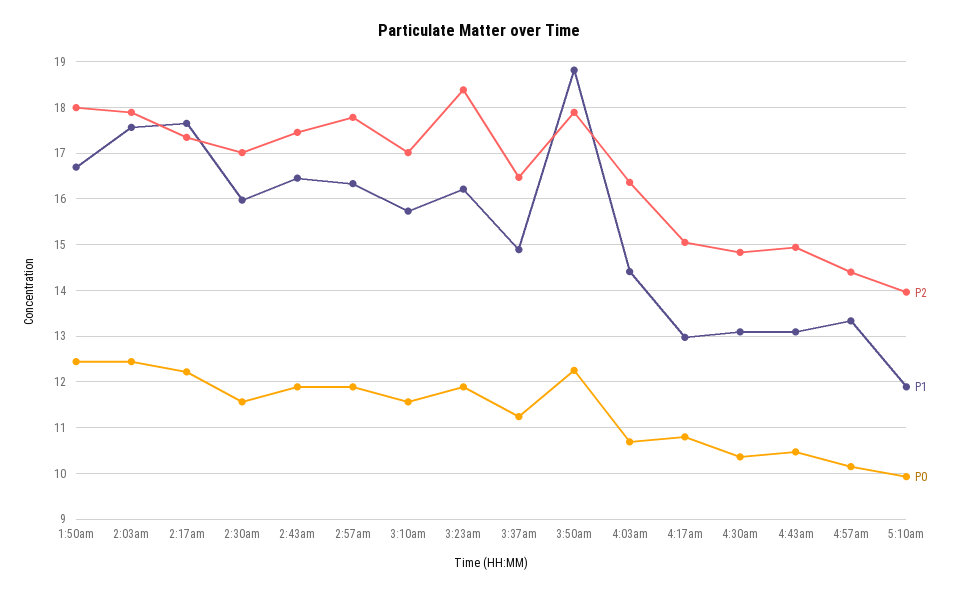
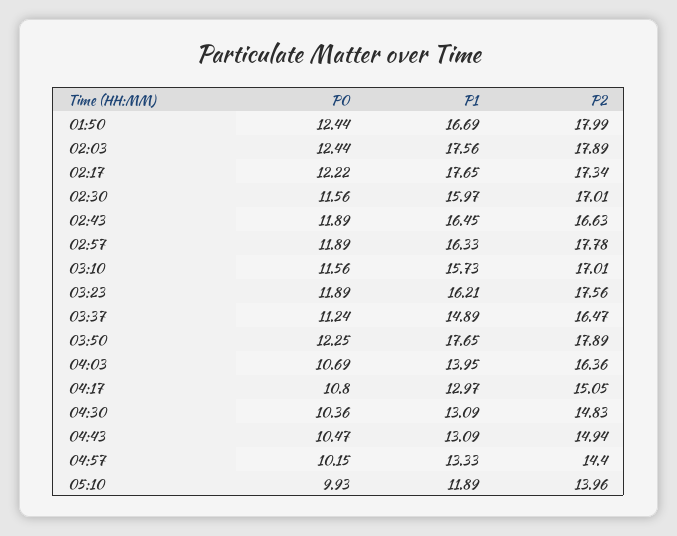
  {
    "P2": {
      "1:50am": 17.99,
      "2:03am": 17.89,
      "2:17am": 17.34,
      "2:30am": 17.01,
-     "2:43am": 17.4,
+     "2:43am": 16.63,
      "2:57am": 17.78,
      "3:10am": 17.01,
-     "3:23am": 18.4,
+     "3:23am": 17.56,
      "3:37am": 16.47,
      "3:50am": 17.89,
      "4:03am": 16.36,
      "4:17am": 15.05,
      "4:30am": 14.83,
      "4:43am": 14.94,
      "4:57am": 14.4,
      "5:10am": 13.96
    },
    "P1": {
      "1:50am": 16.69,
      "2:03am": 17.56,
      "2:17am": 17.65,
      "2:30am": 15.97,
      "2:43am": 16.45,
      "2:57am": 16.33,
      "3:10am": 15.73,
      "3:23am": 16.21,
      "3:37am": 14.89,
-     "3:50am": 18.8,
+     "3:50am": 17.65,
-     "4:03am": 14.4,
+     "4:03am": 13.95,
      "4:17am": 12.97,
      "4:30am": 13.09,
      "4:43am": 13.09,
      "4:57am": 13.33,
      "5:10am": 11.89
    },
    "P0": {
      "1:50am": 12.44,
      "2:03am": 12.44,
      "2:17am": 12.22,
      "2:30am": 11.56,
      "2:43am": 11.89,
      "2:57am": 11.89,
      "3:10am": 11.56,
      "3:23am": 11.89,
      "3:37am": 11.24,
      "3:50am": 12.25,
      "4:03am": 10.69,
      "4:17am": 10.8,
      "4:30am": 10.36,
      "4:43am": 10.47,
      "4:57am": 10.15,
      "5:10am": 9.93
    }
  }

